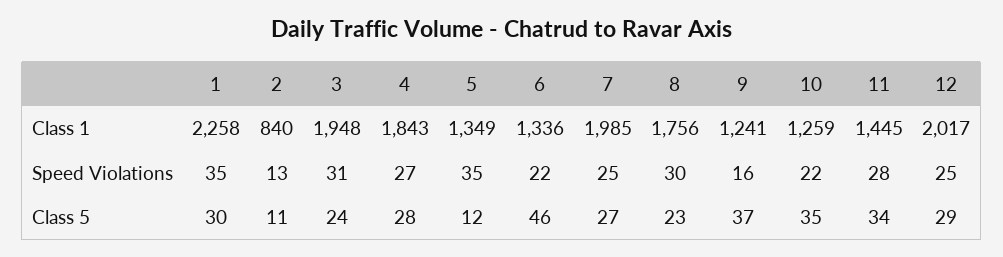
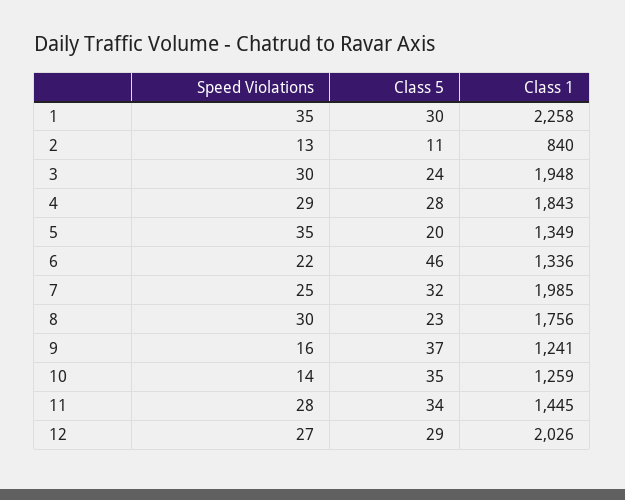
  {
    "1": {
      "Class 1": 2258,
      "Speed Violations": 35,
      "Class 5": 30
    },
    "2": {
      "Class 1": 840,
      "Speed Violations": 13,
      "Class 5": 11
    },
    "3": {
      "Class 1": 1948,
-     "Speed Violations": 31,
+     "Speed Violations": 30,
      "Class 5": 24
    },
    "4": {
      "Class 1": 1843,
-     "Speed Violations": 27,
+     "Speed Violations": 29,
      "Class 5": 28
    },
    "5": {
      "Class 1": 1349,
      "Speed Violations": 35,
-     "Class 5": 12
+     "Class 5": 20
    },
    "6": {
      "Class 1": 1336,
      "Speed Violations": 22,
      "Class 5": 46
    },
    "7": {
      "Class 1": 1985,
      "Speed Violations": 25,
-     "Class 5": 27
+     "Class 5": 32
    },
    "8": {
      "Class 1": 1756,
      "Speed Violations": 30,
      "Class 5": 23
    },
    "9": {
      "Class 1": 1241,
      "Speed Violations": 16,
      "Class 5": 37
    },
    "10": {
      "Class 1": 1259,
-     "Speed Violations": 22,
+     "Speed Violations": 14,
      "Class 5": 35
    },
    "11": {
      "Class 1": 1445,
      "Speed Violations": 28,
      "Class 5": 34
    },
    "12": {
-     "Class 1": 2017,
+     "Class 1": 2026,
-     "Speed Violations": 25,
+     "Speed Violations": 27,
      "Class 5": 29
    }
  }

